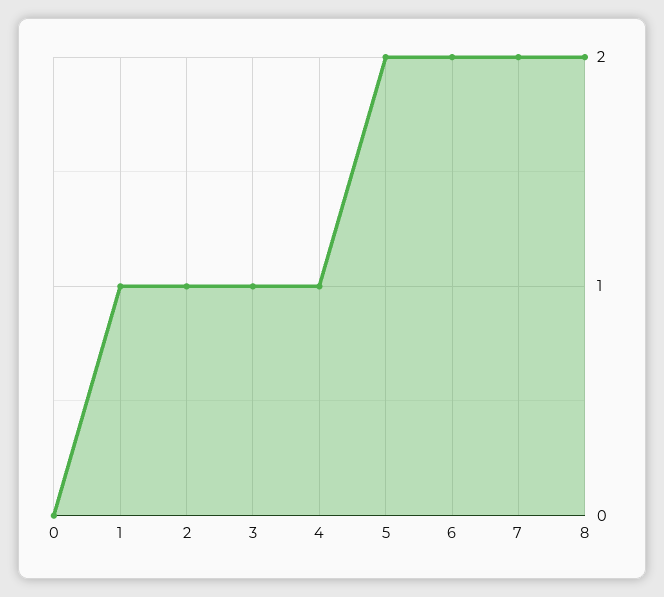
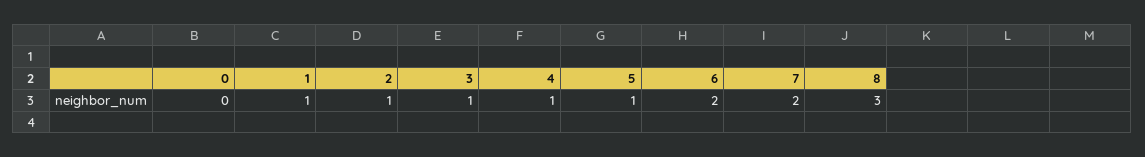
  {
    "0": 0,
    "1": 1,
    "2": 1,
    "3": 1,
    "4": 1,
-   "5": 2,
+   "5": 1,
    "6": 2,
    "7": 2,
-   "8": 2
+   "8": 3
  }

